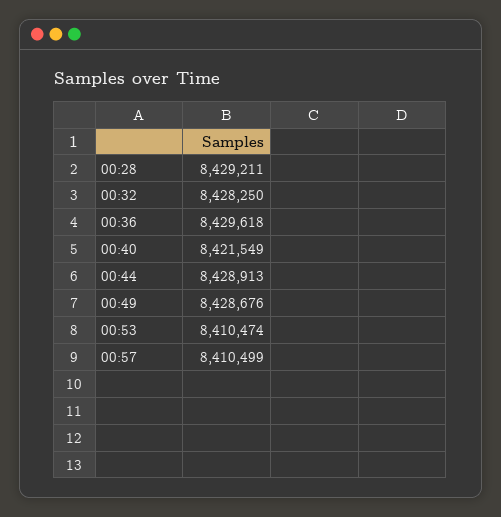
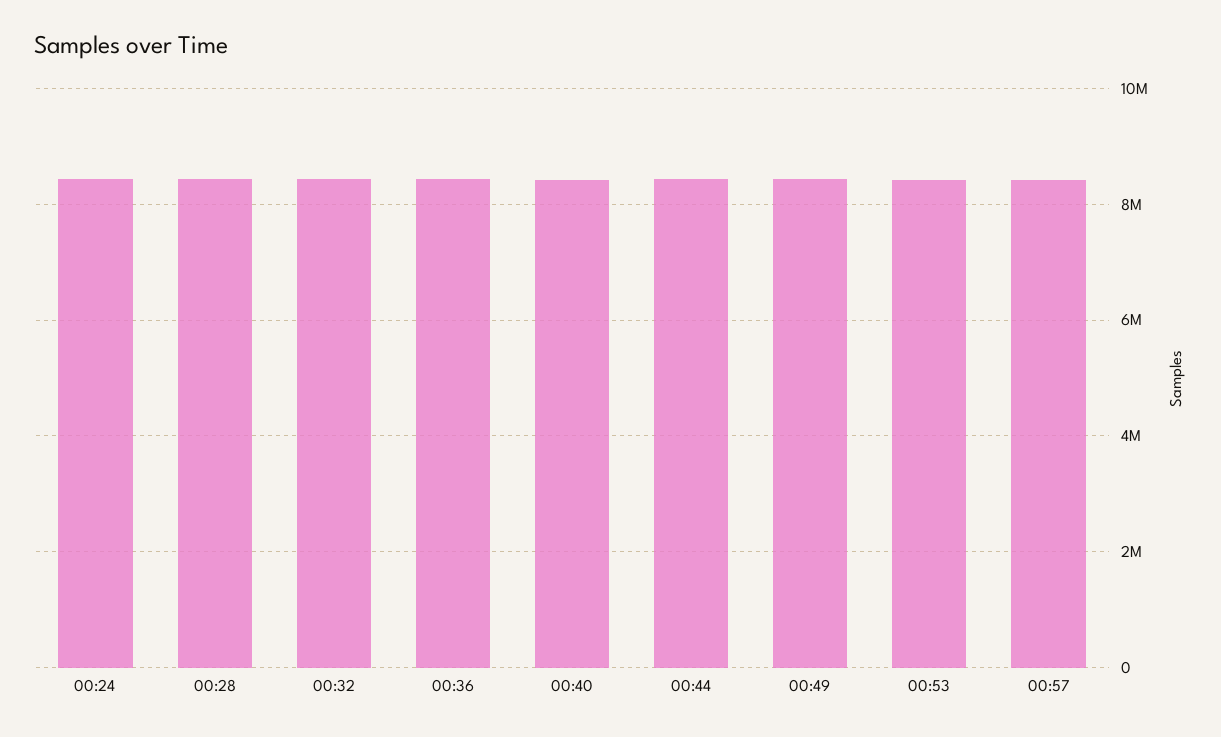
  {
    "00:28": 8429211,
    "00:32": 8428250,
    "00:36": 8429618,
    "00:40": 8421549,
    "00:44": 8428913,
    "00:49": 8428676,
    "00:53": 8410474,
-   "00:57": 8410499
+   "00:57": 8410499,
+   "00:24": 8400000
  }

